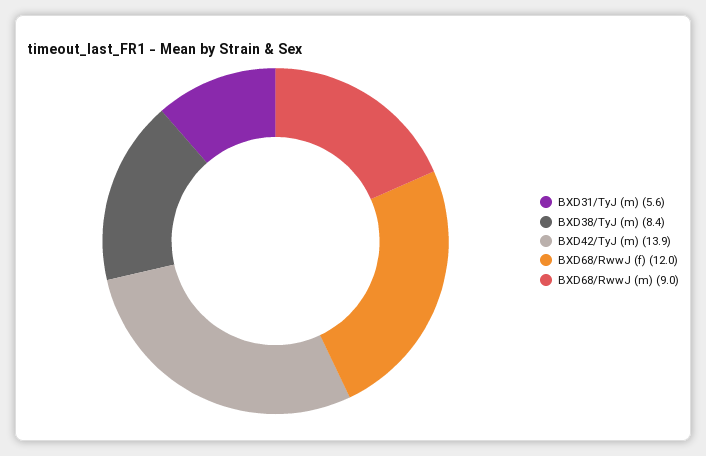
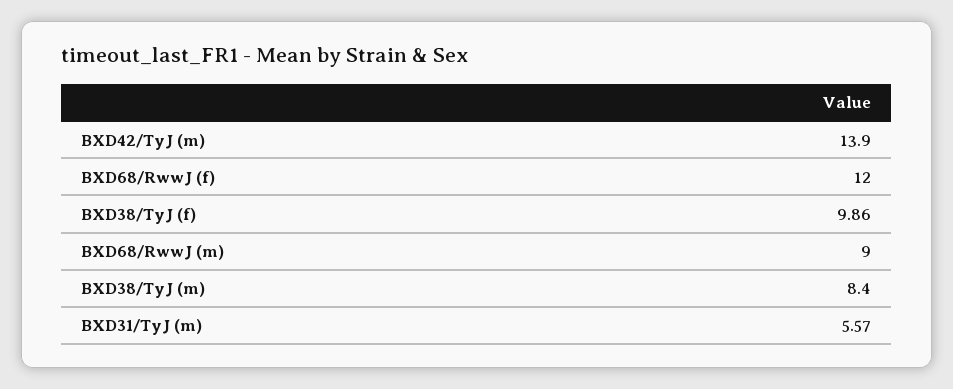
  {
    "BXD31/TyJ (m)": 5.57,
    "BXD38/TyJ (m)": 8.4,
    "BXD42/TyJ (m)": 13.9,
    "BXD68/RwwJ (f)": 12,
-   "BXD68/RwwJ (m)": 9
+   "BXD68/RwwJ (m)": 9,
+   "BXD38/TyJ (f)": 9.86
  }

